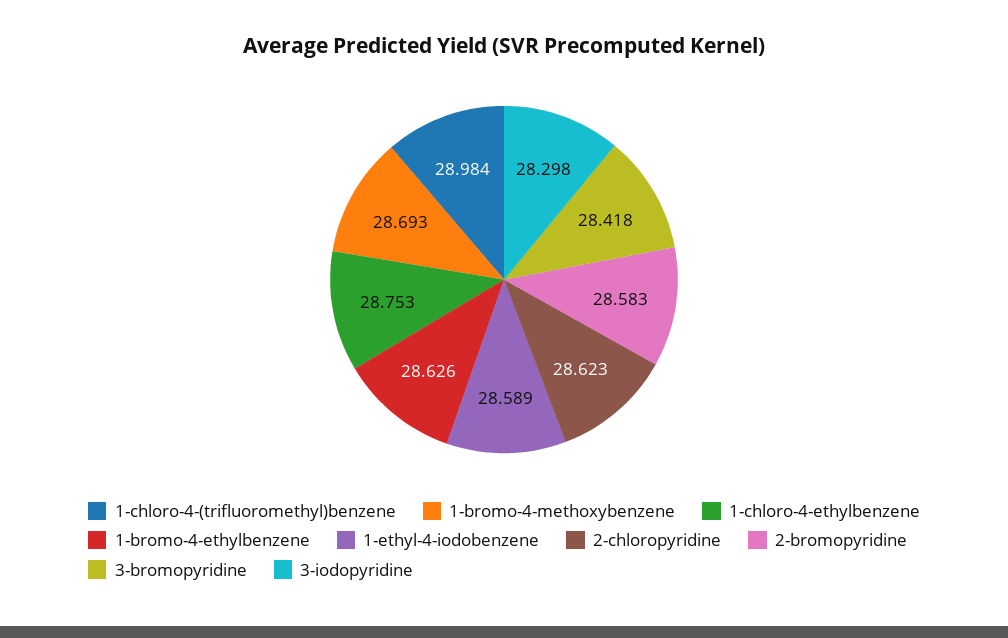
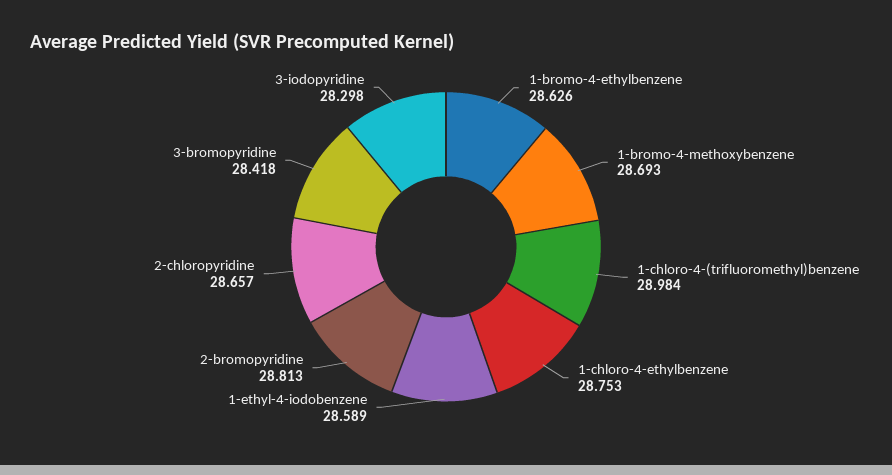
  {
    "1-chloro-4-(trifluoromethyl)benzene": 28.984,
    "1-bromo-4-methoxybenzene": 28.693,
    "1-chloro-4-ethylbenzene": 28.753,
    "1-bromo-4-ethylbenzene": 28.626,
    "1-ethyl-4-iodobenzene": 28.589,
-   "2-chloropyridine": 28.623,
+   "2-chloropyridine": 28.657,
-   "2-bromopyridine": 28.583,
+   "2-bromopyridine": 28.813,
    "3-bromopyridine": 28.418,
    "3-iodopyridine": 28.298
  }

